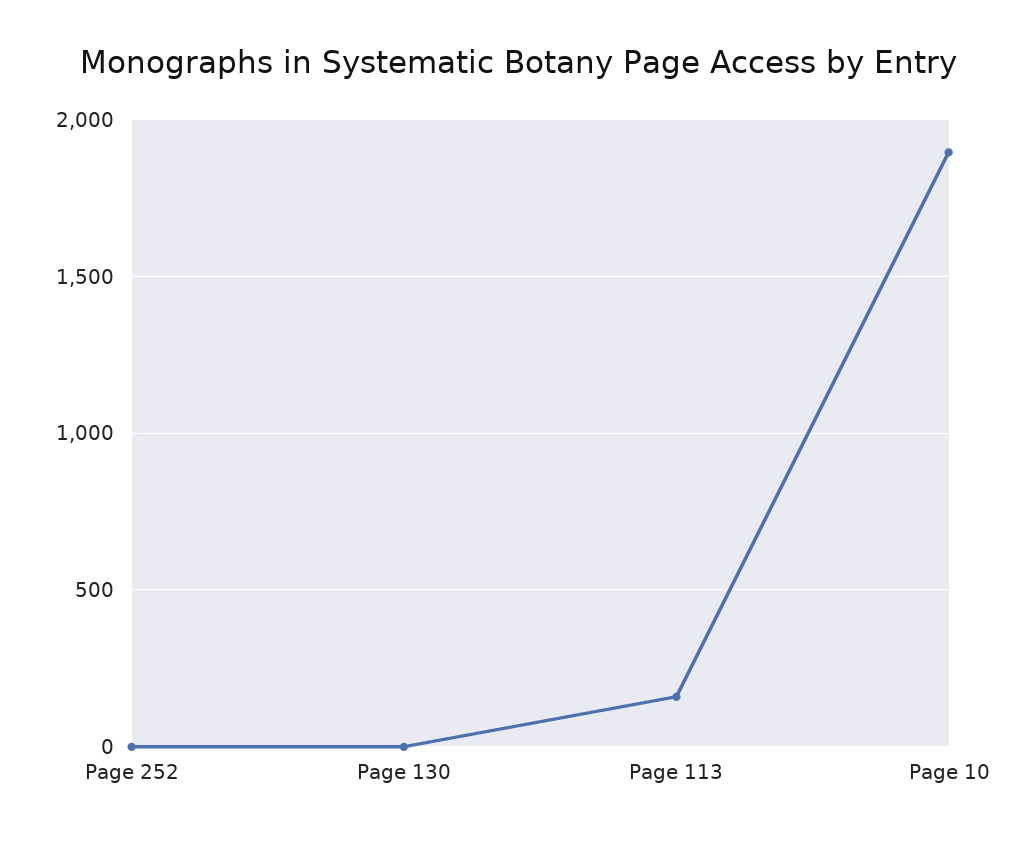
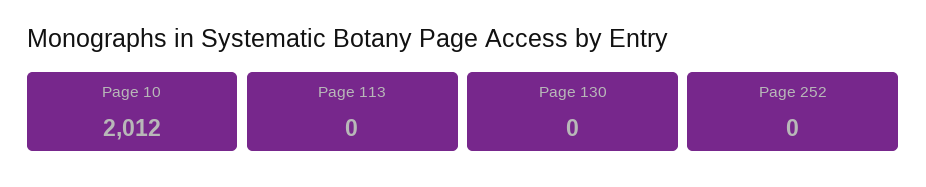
  {
    "Page 252": 0,
    "Page 130": 0,
-   "Page 113": 150,
+   "Page 113": 0,
-   "Page 10": 1900
+   "Page 10": 2012
  }

